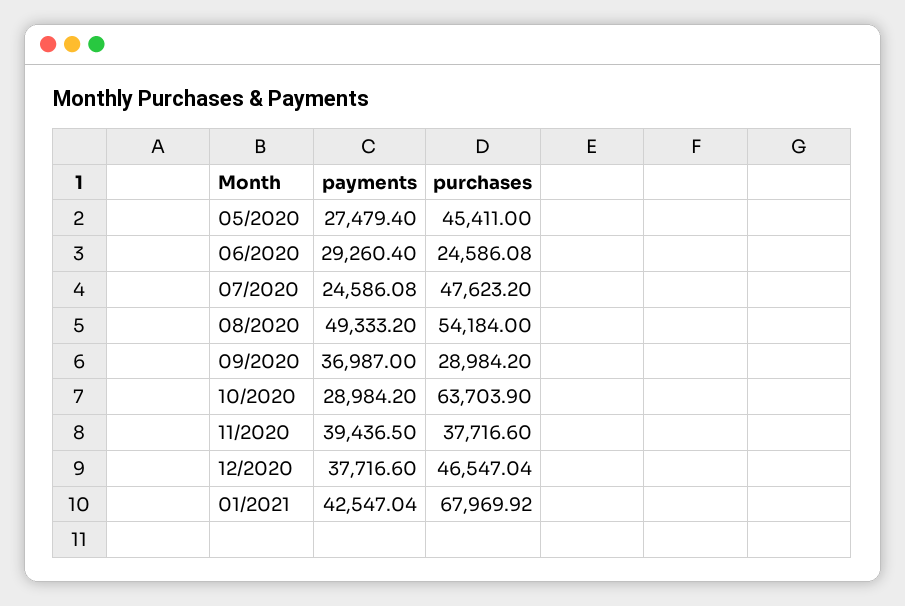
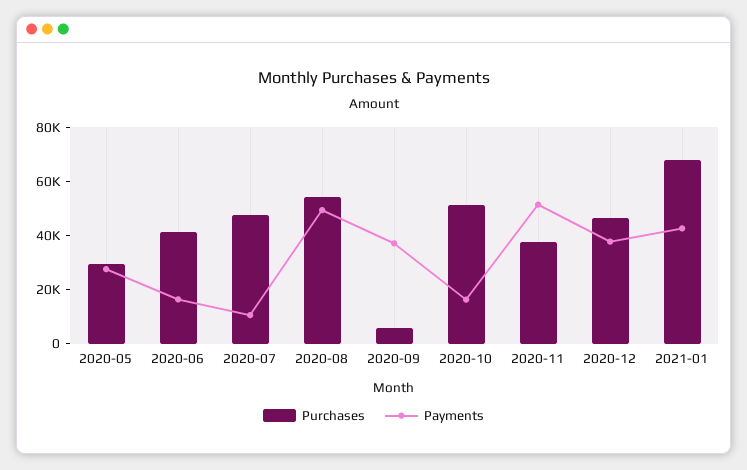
  {
    "payments": {
      "05/2020": 27479.4,
-     "06/2020": 29260.4,
+     "06/2020": 15000,
-     "07/2020": 24586.08,
+     "07/2020": 10000,
      "08/2020": 49333.2,
      "09/2020": 36987,
-     "10/2020": 28984.2,
+     "10/2020": 15000,
-     "11/2020": 39436.5,
+     "11/2020": 50000,
      "12/2020": 37716.6,
      "01/2021": 42547.04
    },
    "purchases": {
-     "05/2020": 45411,
+     "05/2020": 30000,
-     "06/2020": 24586.08,
+     "06/2020": 40000,
      "07/2020": 47623.2,
      "08/2020": 54184,
-     "09/2020": 28984.2,
+     "09/2020": 5000,
-     "10/2020": 63703.9,
+     "10/2020": 50000,
      "11/2020": 37716.6,
      "12/2020": 46547.04,
      "01/2021": 67969.92
    }
  }

